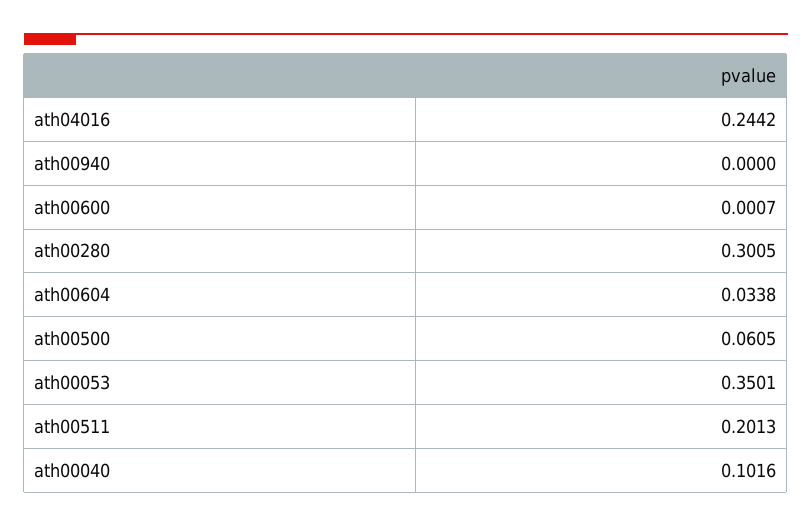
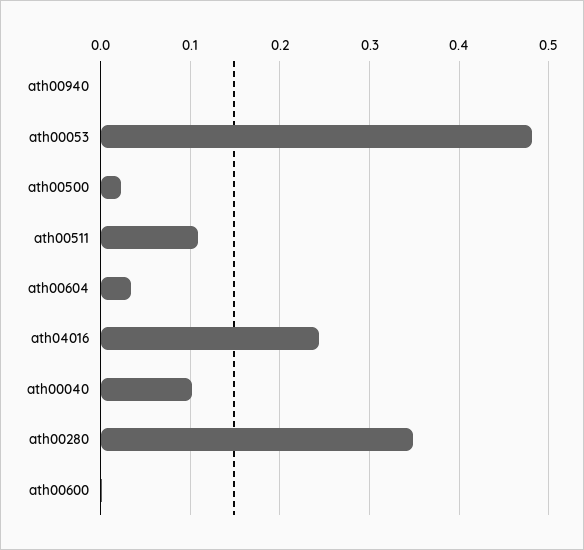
  {
    "ath04016": 0.2442,
    "ath00940": 0,
    "ath00600": 0.0007,
-   "ath00280": 0.3005,
+   "ath00280": 0.35,
    "ath00604": 0.0338,
-   "ath00500": 0.0605,
+   "ath00500": 0.02,
-   "ath00053": 0.3501,
+   "ath00053": 0.48,
-   "ath00511": 0.2013,
+   "ath00511": 0.11,
    "ath00040": 0.1016
  }

